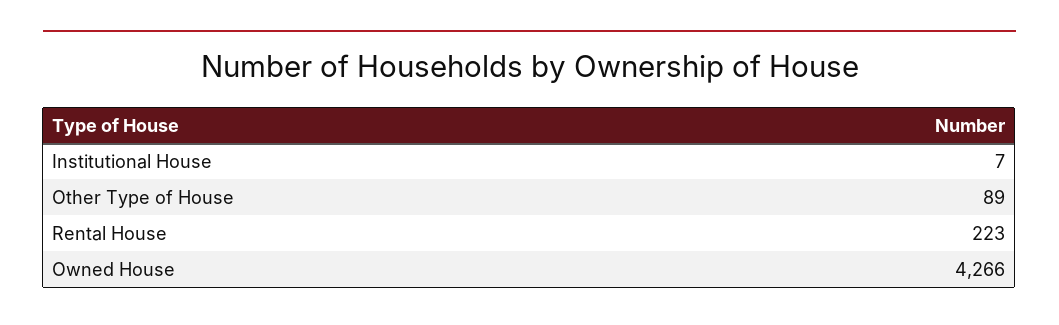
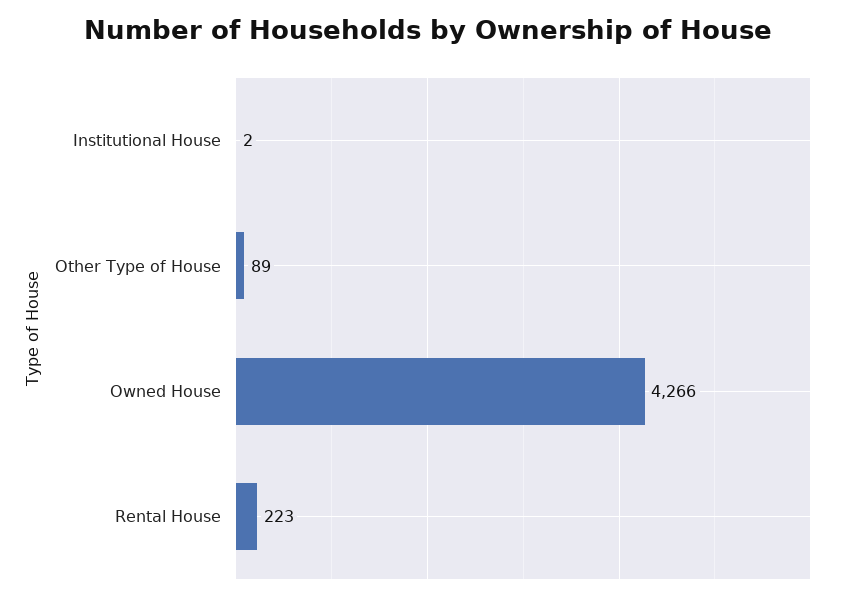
  {
-   "Institutional House": 7,
+   "Institutional House": 2,
    "Other Type of House": 89,
    "Rental House": 223,
    "Owned House": 4266
  }

